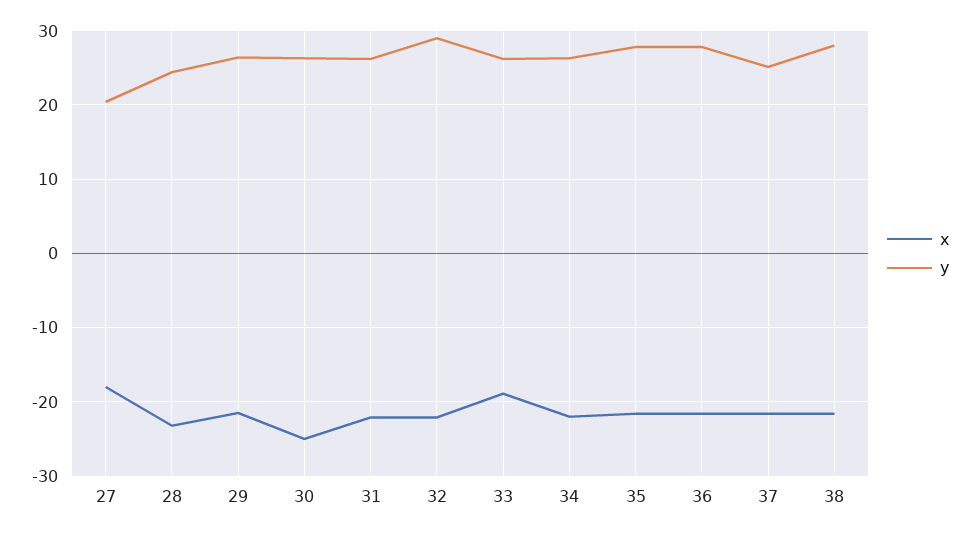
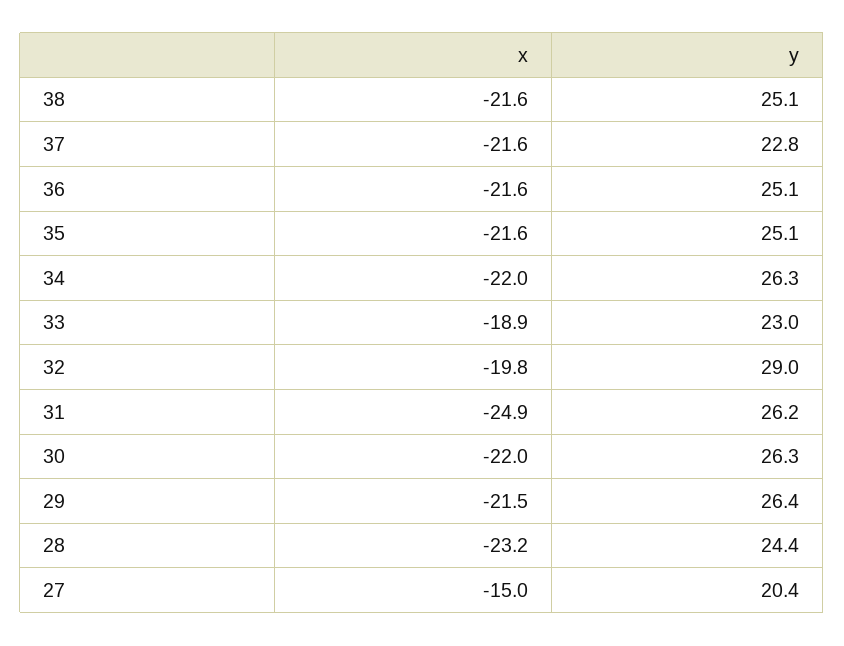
  {
    "x": {
-     "27": -18,
+     "27": -15,
      "28": -23.2,
      "29": -21.5,
-     "30": -25,
+     "30": -22,
-     "31": -22,
+     "31": -24.9,
-     "32": -22,
+     "32": -19.8,
      "33": -18.9,
      "34": -22,
      "35": -21.6,
      "36": -21.6,
      "37": -21.6,
      "38": -21.6
    },
    "y": {
      "27": 20.4,
      "28": 24.4,
      "29": 26.4,
      "30": 26.3,
      "31": 26.2,
      "32": 29,
-     "33": 26,
+     "33": 23,
      "34": 26.3,
-     "35": 28,
+     "35": 25.1,
-     "36": 28,
+     "36": 25.1,
-     "37": 25,
+     "37": 22.8,
-     "38": 28
+     "38": 25.1
    }
  }

